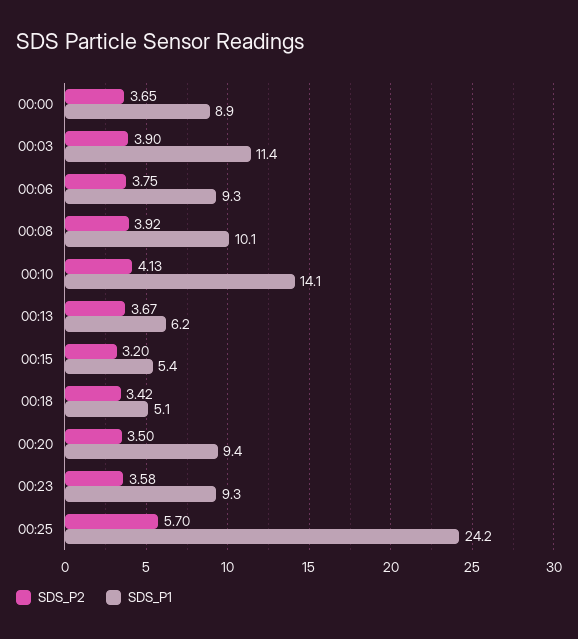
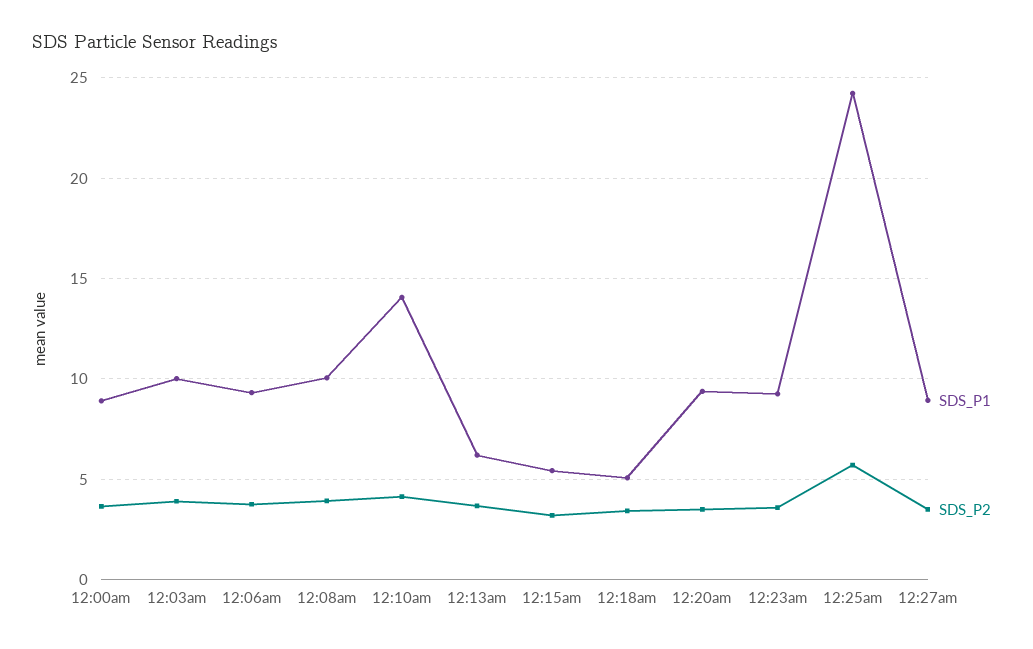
  {
    "SDS_P2": {
      "00:00": 3.65,
      "00:03": 3.9,
      "00:06": 3.75,
      "00:08": 3.92,
      "00:10": 4.13,
      "00:13": 3.67,
      "00:15": 3.2,
      "00:18": 3.42,
      "00:20": 3.5,
      "00:23": 3.58,
-     "00:25": 5.7
+     "00:25": 5.7,
+     "12:27am": 3.5
    },
    "SDS_P1": {
      "00:00": 8.9,
-     "00:03": 11.4,
+     "00:03": 10,
      "00:06": 9.3,
      "00:08": 10.1,
      "00:10": 14.1,
      "00:13": 6.2,
      "00:15": 5.4,
      "00:18": 5.1,
      "00:20": 9.4,
      "00:23": 9.3,
-     "00:25": 24.2
+     "00:25": 24.2,
+     "12:27am": 9
    }
  }

